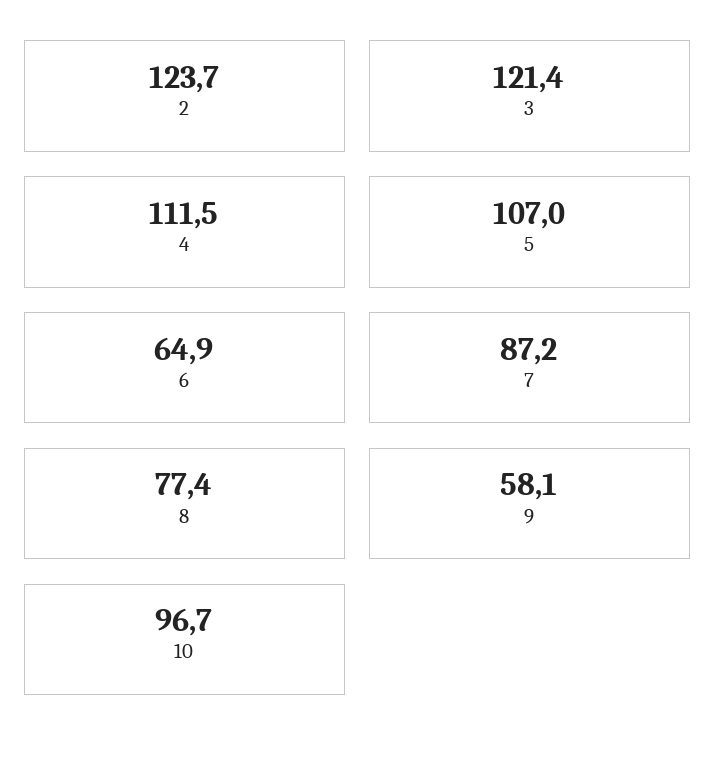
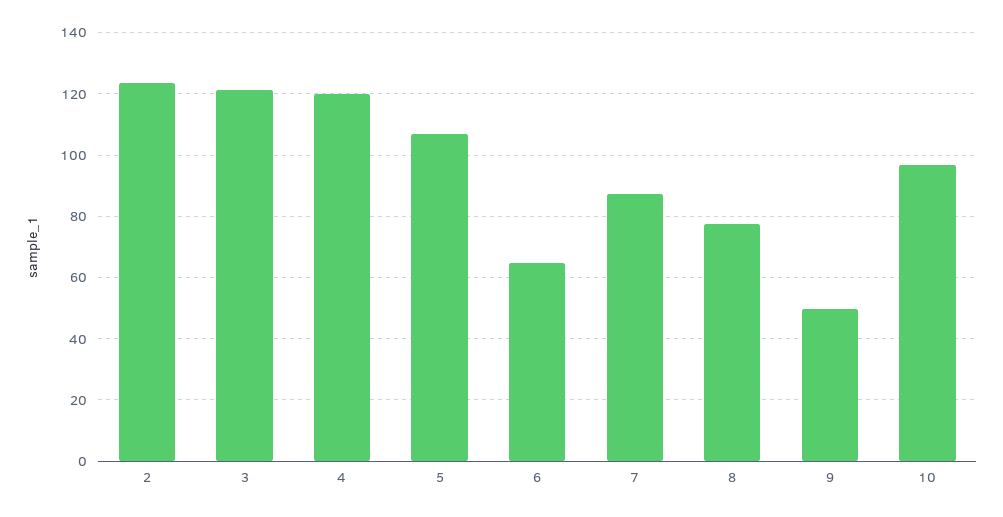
  {
    "2": 123.7,
    "3": 121.4,
-   "4": 111.5,
+   "4": 120,
    "5": 107,
    "6": 64.9,
    "7": 87.2,
    "8": 77.4,
-   "9": 58.1,
+   "9": 50,
    "10": 96.7
  }

